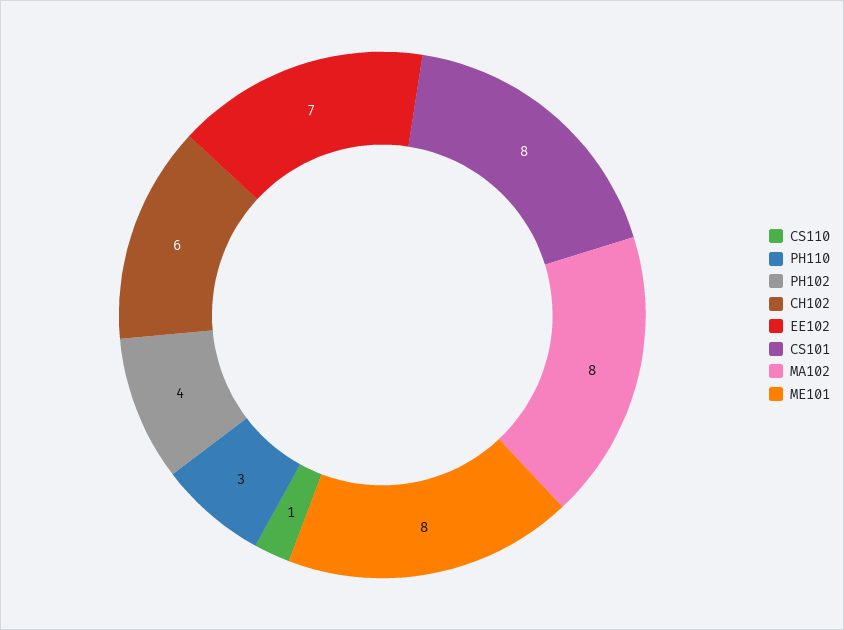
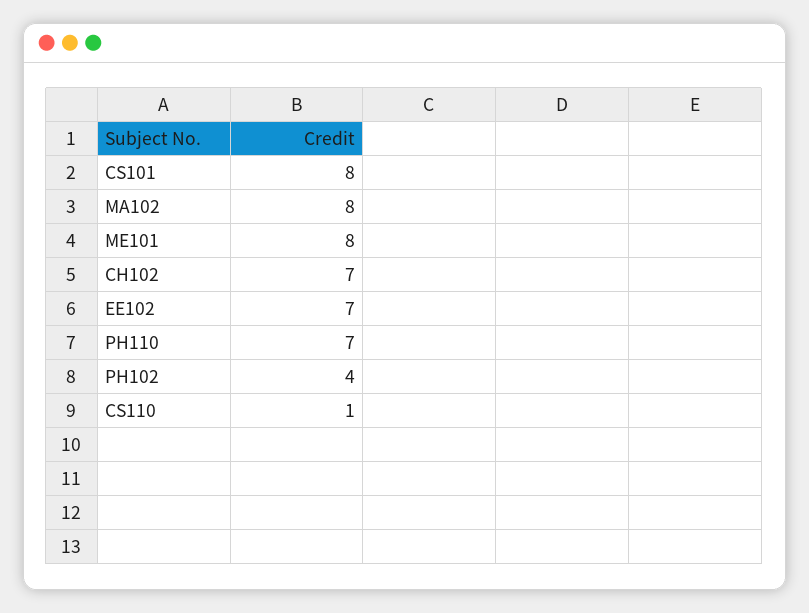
  {
    "CS110": 1,
-   "PH110": 3,
+   "PH110": 7,
    "PH102": 4,
-   "CH102": 6,
+   "CH102": 7,
    "EE102": 7,
    "CS101": 8,
    "MA102": 8,
    "ME101": 8
  }

